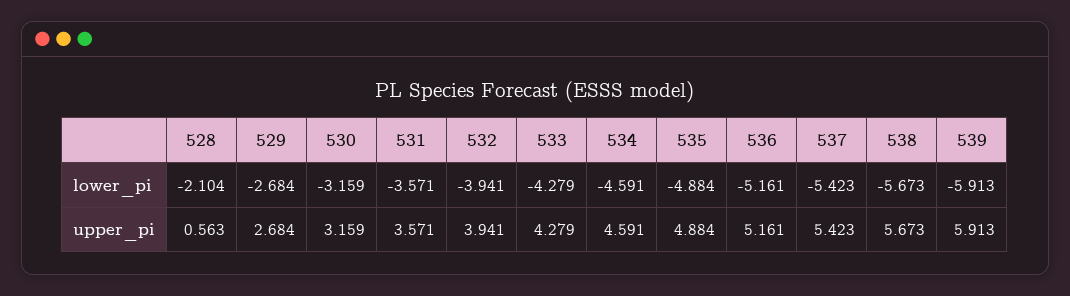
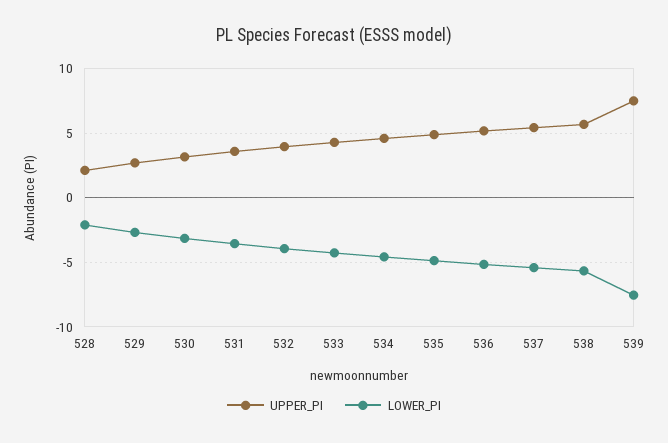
  {
    "lower_pi": {
      "528": -2.104,
      "529": -2.684,
      "530": -3.159,
      "531": -3.571,
      "532": -3.941,
      "533": -4.279,
      "534": -4.591,
      "535": -4.884,
      "536": -5.161,
      "537": -5.423,
      "538": -5.673,
-     "539": -5.913
+     "539": -7.5
    },
    "upper_pi": {
-     "528": 0.563,
+     "528": 2,
      "529": 2.684,
      "530": 3.159,
      "531": 3.571,
      "532": 3.941,
      "533": 4.279,
      "534": 4.591,
      "535": 4.884,
      "536": 5.161,
      "537": 5.423,
      "538": 5.673,
-     "539": 5.913
+     "539": 7.5
    }
  }

